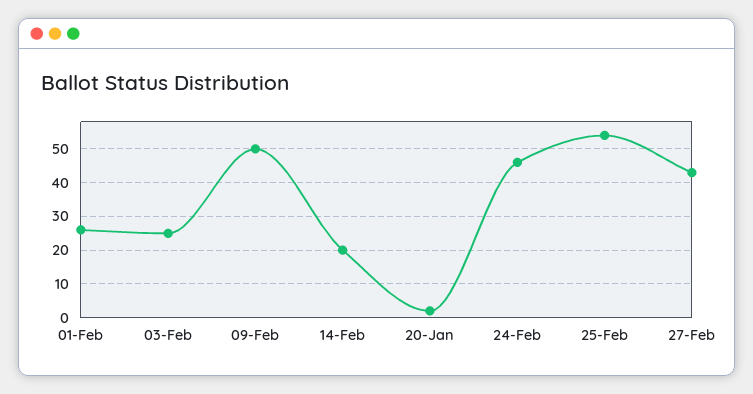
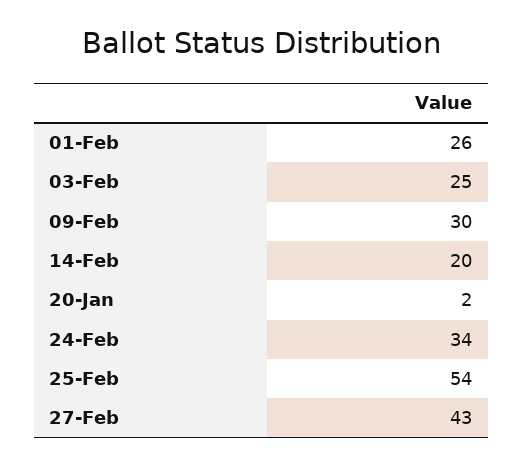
  {
    "01-Feb": 26,
    "03-Feb": 25,
-   "09-Feb": 50,
+   "09-Feb": 30,
    "14-Feb": 20,
    "20-Jan": 2,
-   "24-Feb": 45,
+   "24-Feb": 34,
    "25-Feb": 54,
    "27-Feb": 43
  }

